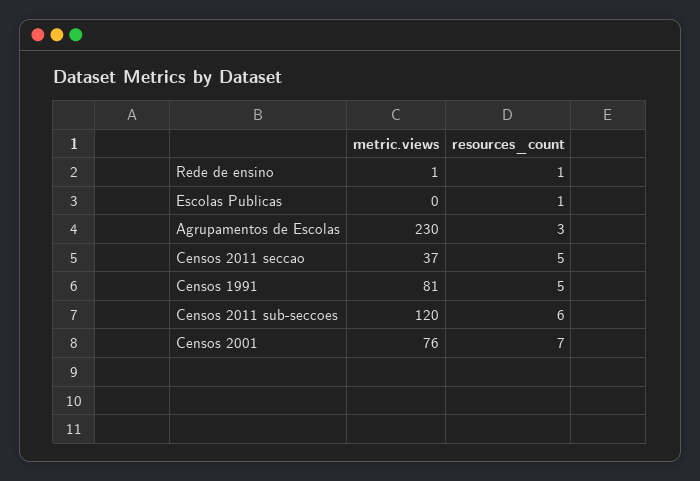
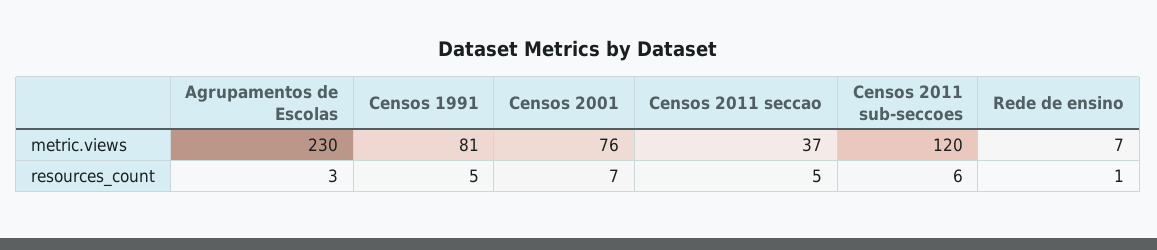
  {
    "metric.views": {
-     "Rede de ensino": 1,
+     "Rede de ensino": 7,
-     "Escolas Publicas": 0,
      "Agrupamentos de Escolas": 230,
      "Censos 2011 seccao": 37,
      "Censos 1991": 81,
      "Censos 2011 sub-seccoes": 120,
      "Censos 2001": 76
    },
    "resources_count": {
      "Rede de ensino": 1,
-     "Escolas Publicas": 1,
      "Agrupamentos de Escolas": 3,
      "Censos 2011 seccao": 5,
      "Censos 1991": 5,
      "Censos 2011 sub-seccoes": 6,
      "Censos 2001": 7
    }
  }

